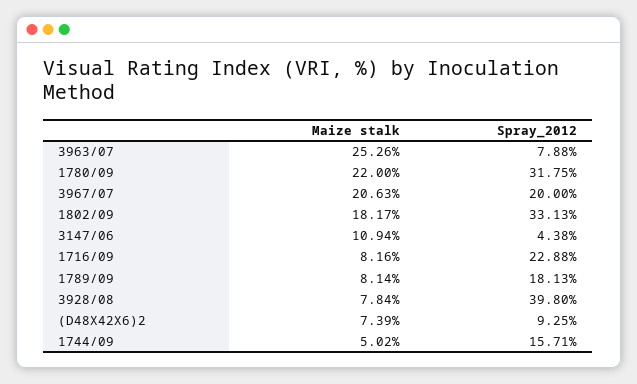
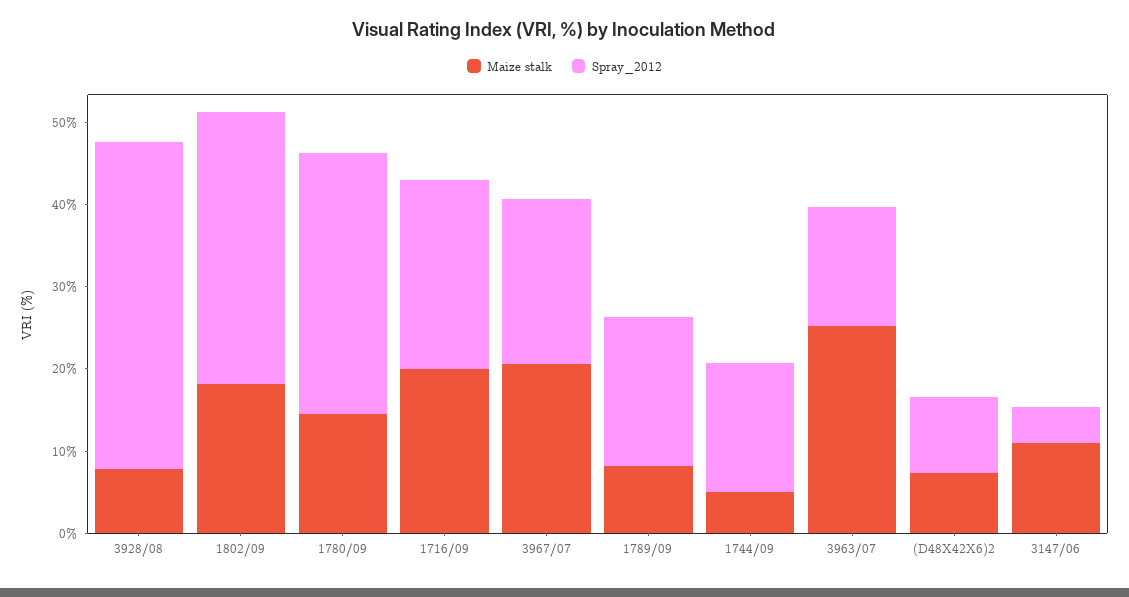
  {
    "Maize stalk": {
      "3963/07": 25.26,
-     "1780/09": 22,
+     "1780/09": 14,
      "3967/07": 20.63,
      "1802/09": 18.17,
      "3147/06": 10.94,
-     "1716/09": 8.16,
+     "1716/09": 20,
      "1789/09": 8.14,
      "3928/08": 7.84,
      "(D48X42X6)2": 7.39,
      "1744/09": 5.02
    },
    "Spray_2012": {
-     "3963/07": 7.88,
+     "3963/07": 14,
      "1780/09": 31.75,
      "3967/07": 20,
      "1802/09": 33.13,
      "3147/06": 4.38,
      "1716/09": 22.88,
      "1789/09": 18.13,
      "3928/08": 39.8,
      "(D48X42X6)2": 9.25,
      "1744/09": 15.71
    }
  }

